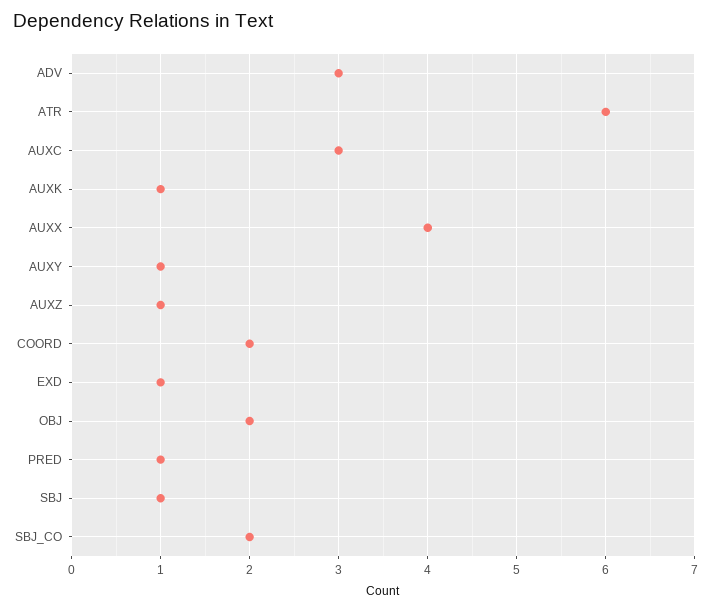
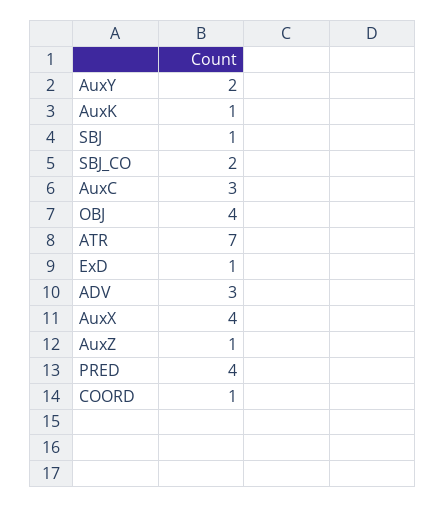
  {
    "ADV": 3,
-   "ATR": 6,
+   "ATR": 7,
    "AUXC": 3,
    "AUXK": 1,
    "AUXX": 4,
-   "AUXY": 1,
+   "AUXY": 2,
    "AUXZ": 1,
-   "COORD": 2,
+   "COORD": 1,
    "EXD": 1,
-   "OBJ": 2,
+   "OBJ": 4,
-   "PRED": 1,
+   "PRED": 4,
    "SBJ": 1,
    "SBJ_CO": 2
  }

